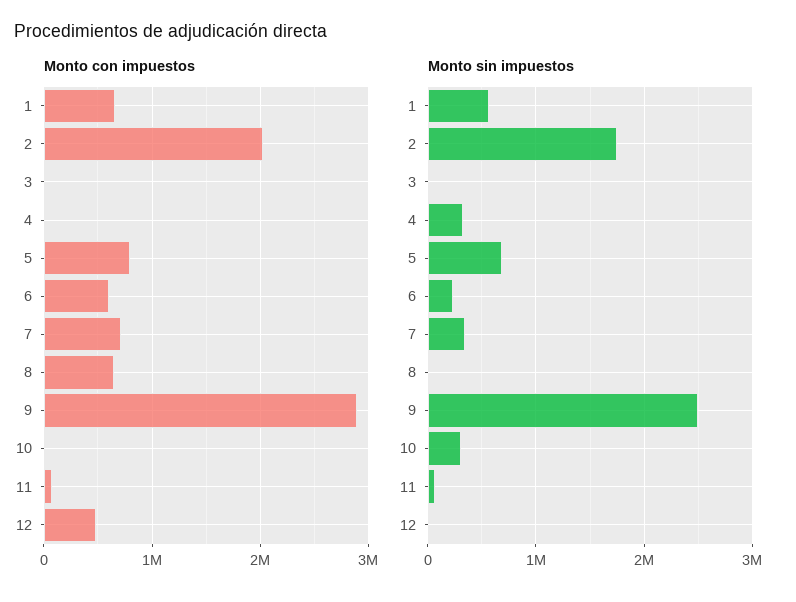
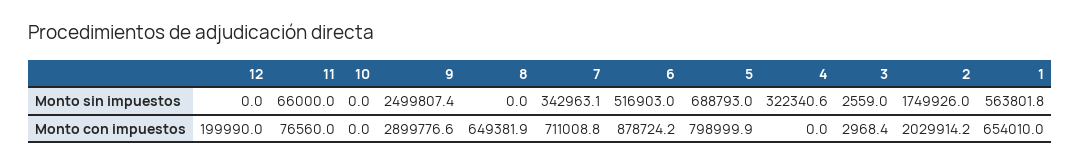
  {
    "Monto con impuestos": {
      "1": 654010,
      "2": 2029914.2,
      "3": 2968.4,
      "4": 0,
      "5": 798999.9,
-     "6": 600000,
+     "6": 878724.2,
      "7": 711008.8,
      "8": 649381.9,
      "9": 2899776.6,
      "10": 0,
      "11": 76560,
-     "12": 500000
+     "12": 199990
    },
    "Monto sin impuestos": {
      "1": 563801.8,
      "2": 1749926,
      "3": 2559,
      "4": 322340.6,
      "5": 688793,
-     "6": 200000,
+     "6": 516903,
      "7": 342963.1,
      "8": 0,
      "9": 2499807.4,
-     "10": 300000,
+     "10": 0,
      "11": 66000,
      "12": 0
    }
  }

